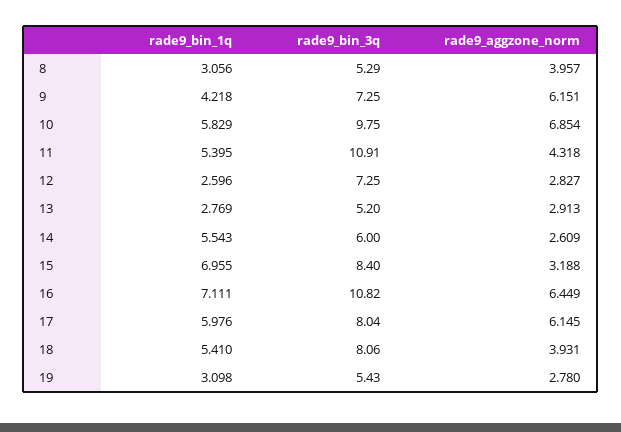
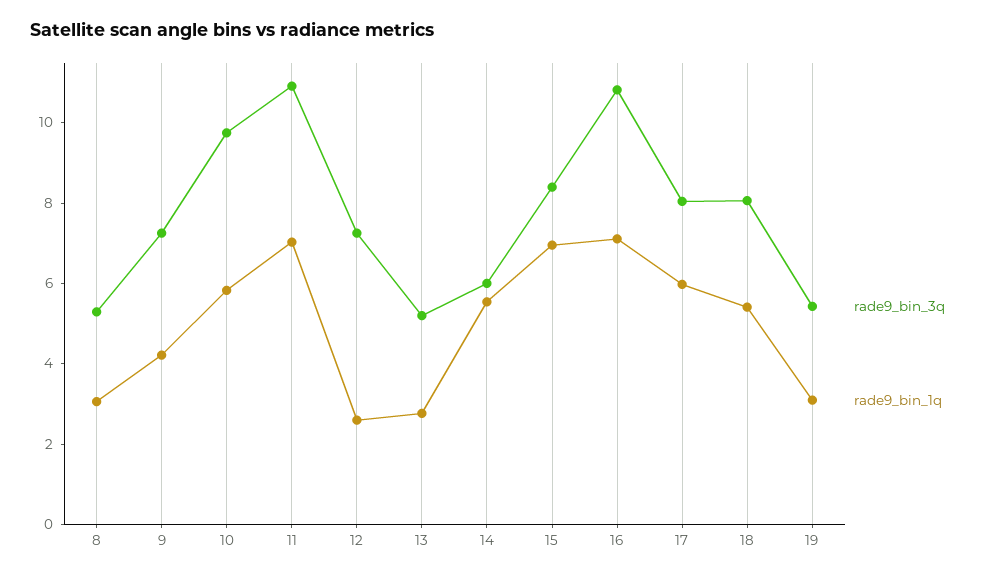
  {
    "rade9_bin_1q": {
      "8": 3.056,
      "9": 4.218,
      "10": 5.829,
-     "11": 5.395,
+     "11": 7,
      "12": 2.596,
      "13": 2.769,
      "14": 5.543,
      "15": 6.955,
      "16": 7.111,
      "17": 5.976,
      "18": 5.41,
      "19": 3.098
    },
    "rade9_bin_3q": {
      "8": 5.29,
      "9": 7.25,
      "10": 9.75,
      "11": 10.91,
      "12": 7.25,
      "13": 5.2,
      "14": 6,
      "15": 8.4,
      "16": 10.82,
      "17": 8.04,
      "18": 8.06,
      "19": 5.43
-   },
+   }
-   "rade9_aggzone_norm": {
-     "8": 3.957,
-     "9": 6.151,
-     "10": 6.854,
-     "11": 4.318,
-     "12": 2.827,
-     "13": 2.913,
-     "14": 2.609,
-     "15": 3.188,
-     "16": 6.449,
-     "17": 6.145,
-     "18": 3.931,
-     "19": 2.78
-   }
  }

